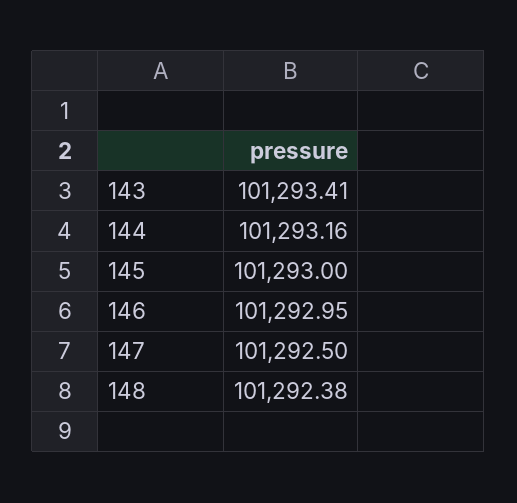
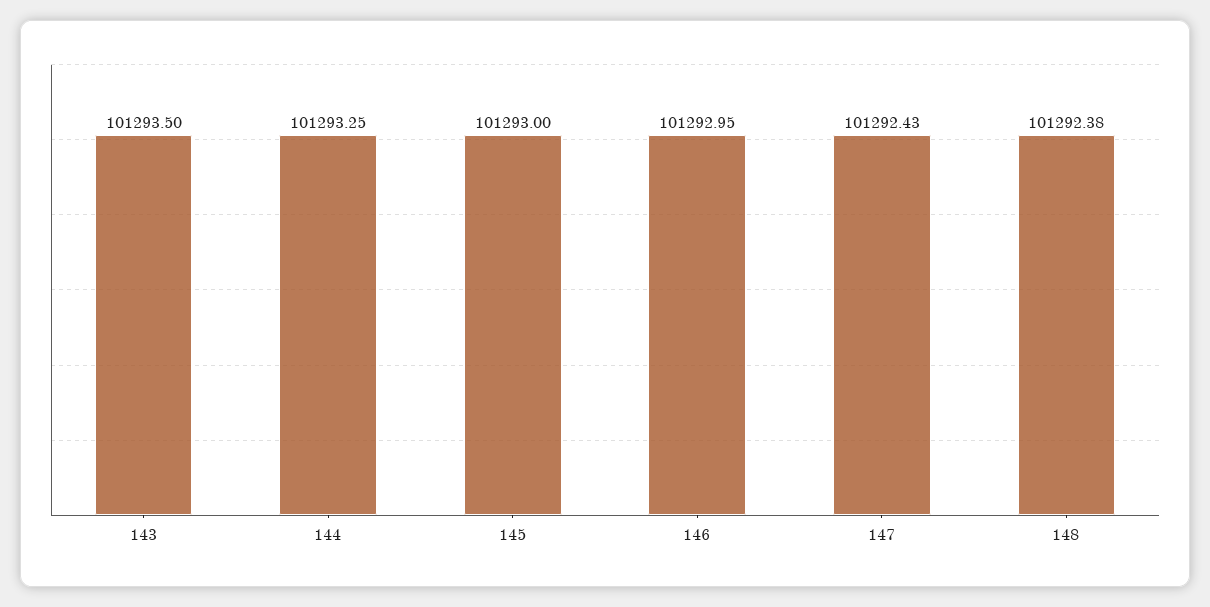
  {
-   "143": 101293.41,
+   "143": 101293.5,
-   "144": 101293.16,
+   "144": 101293.25,
    "145": 101293,
    "146": 101292.95,
-   "147": 101292.5,
+   "147": 101292.43,
    "148": 101292.38
  }

